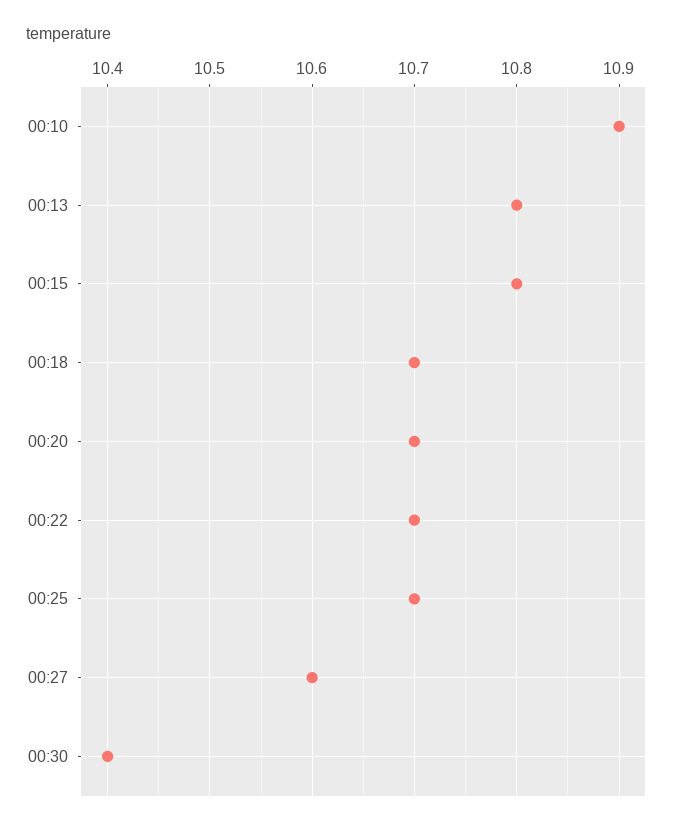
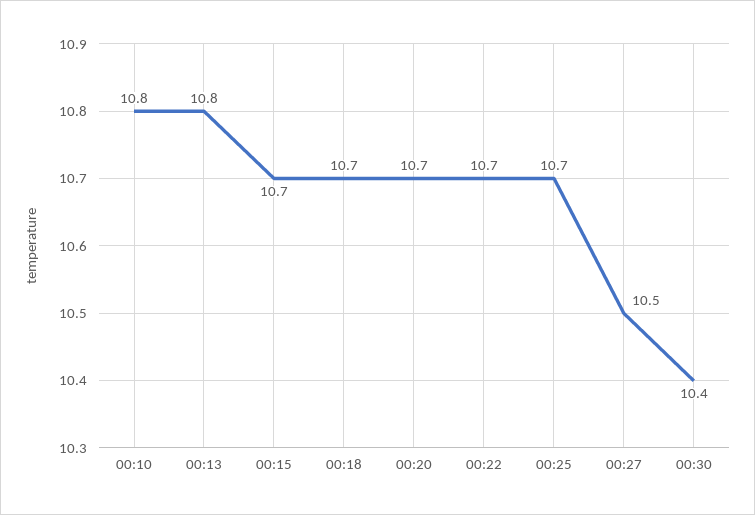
  {
-   "00:10": 10.9,
+   "00:10": 10.8,
    "00:13": 10.8,
-   "00:15": 10.8,
+   "00:15": 10.7,
    "00:18": 10.7,
    "00:20": 10.7,
    "00:22": 10.7,
    "00:25": 10.7,
-   "00:27": 10.6,
+   "00:27": 10.5,
    "00:30": 10.4
  }

